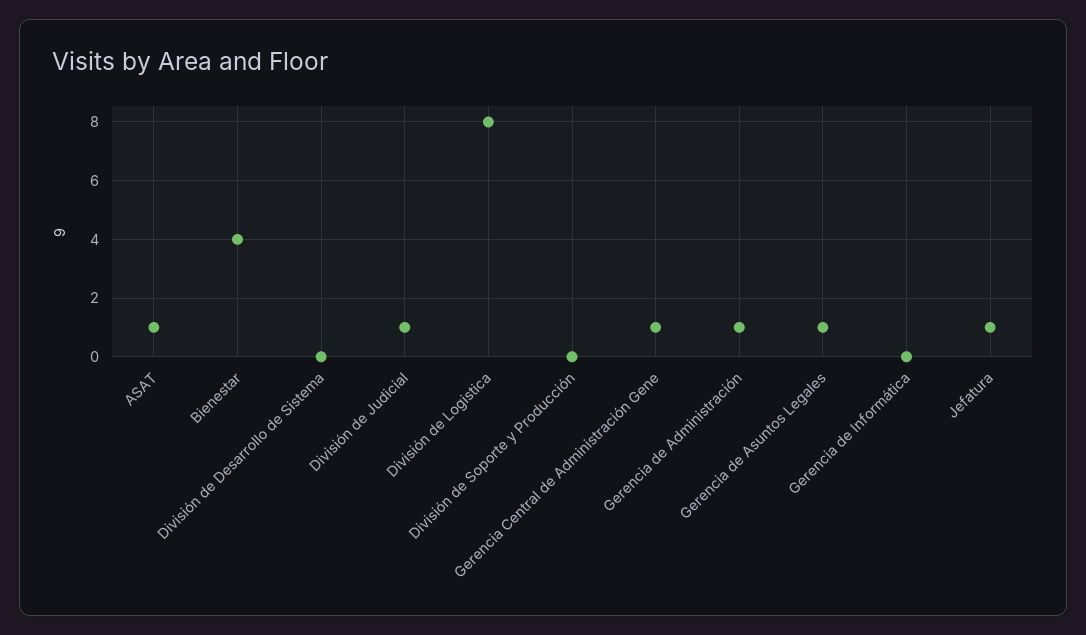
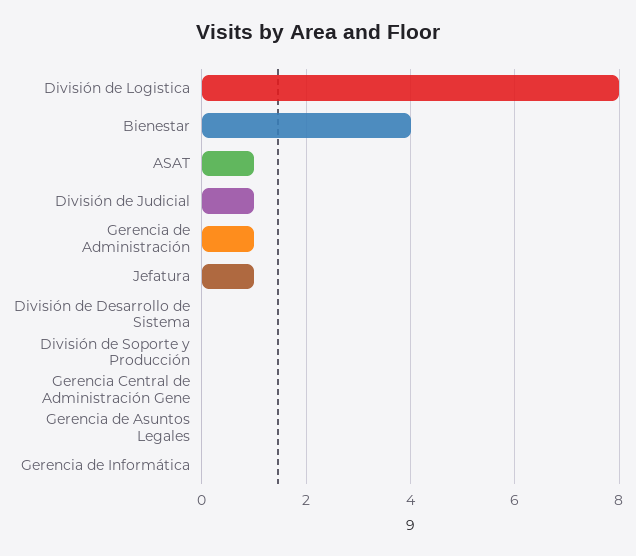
  {
    "ASAT": 1,
    "Bienestar": 4,
    "División de Desarrollo de Sistema": 0,
    "División de Judicial": 1,
    "División de Logistica": 8,
    "División de Soporte y Producción": 0,
-   "Gerencia Central de Administración Gene": 1,
+   "Gerencia Central de Administración Gene": 0,
    "Gerencia de Administración": 1,
-   "Gerencia de Asuntos Legales": 1,
+   "Gerencia de Asuntos Legales": 0,
    "Gerencia de Informática": 0,
    "Jefatura": 1
  }

